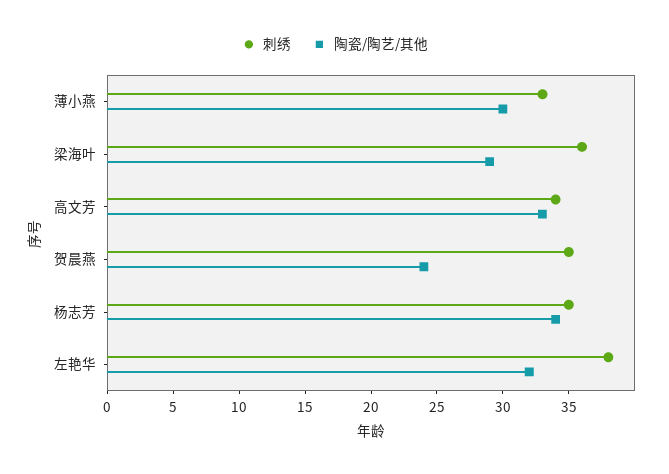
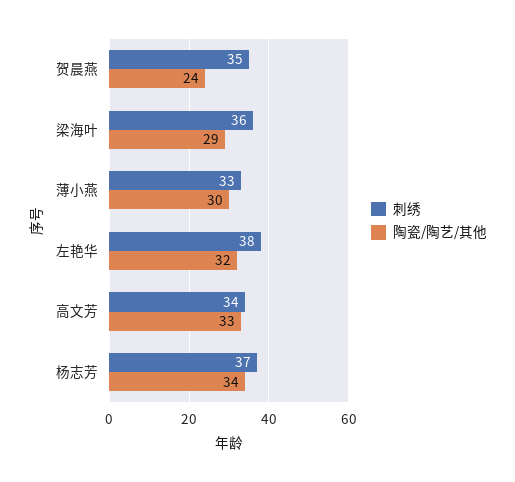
  {
    "刺绣": {
      "薄小燕": 33,
      "梁海叶": 36,
      "高文芳": 34,
      "贺晨燕": 35,
-     "杨志芳": 35,
+     "杨志芳": 37,
      "左艳华": 38
    },
    "陶瓷/陶艺/其他": {
      "薄小燕": 30,
      "梁海叶": 29,
      "高文芳": 33,
      "贺晨燕": 24,
      "杨志芳": 34,
      "左艳华": 32
    }
  }

